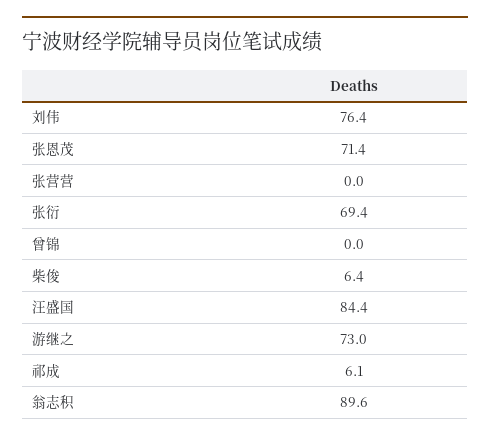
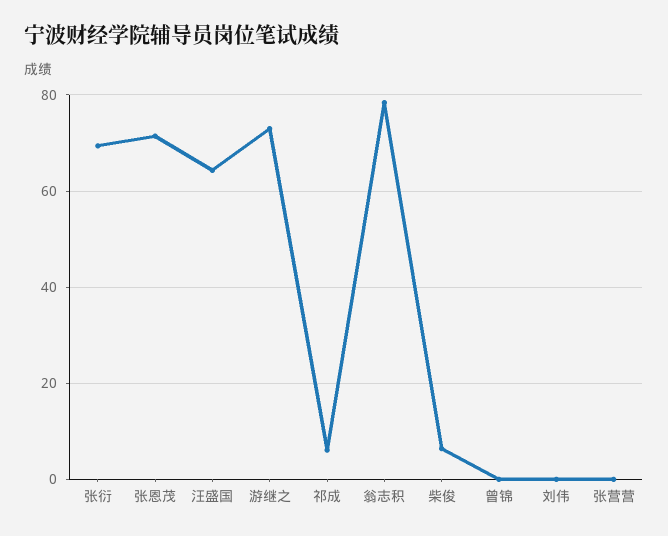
  {
-   "刘伟": 76.4,
+   "刘伟": 0,
    "张恩茂": 71.4,
    "张营营": 0,
    "张衍": 69.4,
    "曾锦": 0,
    "柴俊": 6.4,
-   "汪盛国": 84.4,
+   "汪盛国": 64,
    "游继之": 73,
    "祁成": 6.1,
-   "翁志积": 89.6
+   "翁志积": 78
  }

